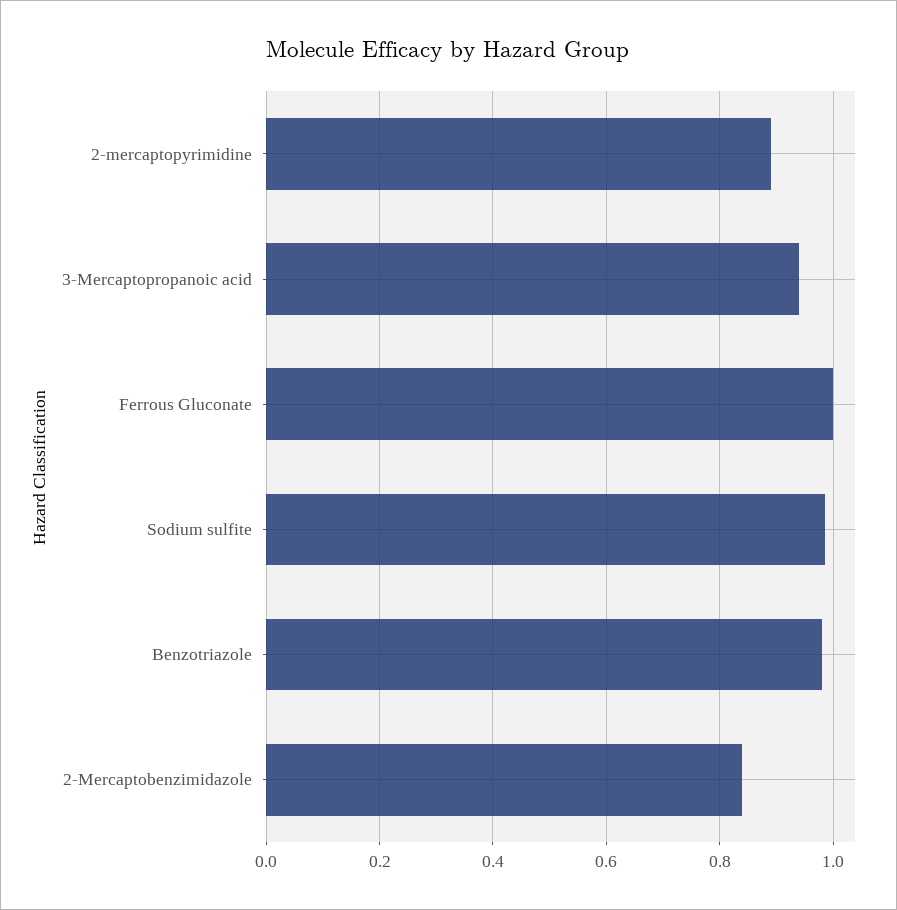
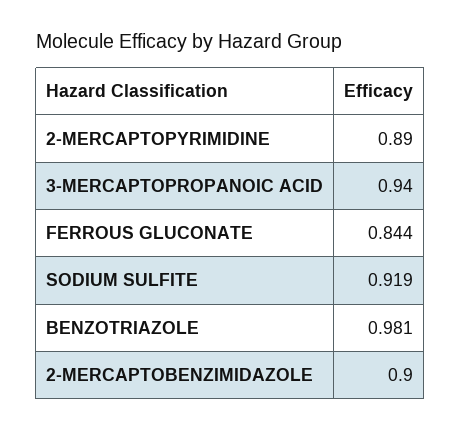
  {
    "2-mercaptopyrimidine": 0.89,
    "3-Mercaptopropanoic acid": 0.94,
-   "Ferrous Gluconate": 1,
+   "Ferrous Gluconate": 0.844,
-   "Sodium sulfite": 0.98,
+   "Sodium sulfite": 0.919,
    "Benzotriazole": 0.981,
-   "2-Mercaptobenzimidazole": 0.84
+   "2-Mercaptobenzimidazole": 0.9
  }

